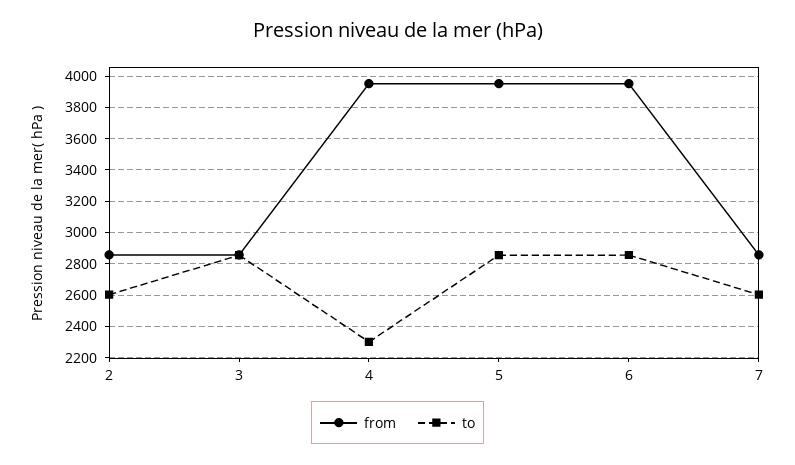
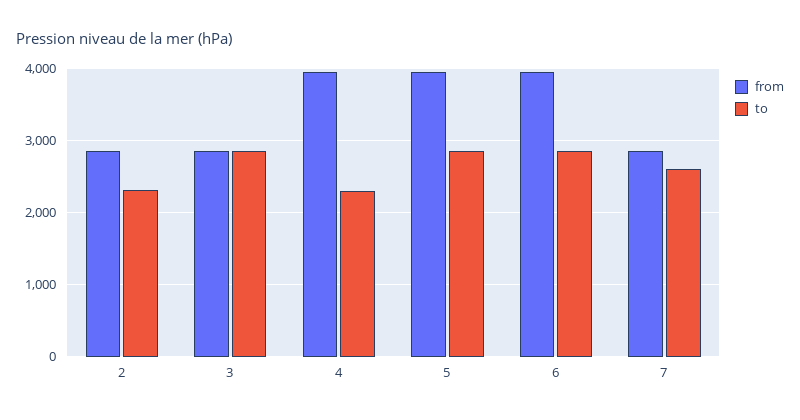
  {
    "from": {
      "2": 2850,
      "3": 2850,
      "4": 3950,
      "5": 3950,
      "6": 3950,
      "7": 2850
    },
    "to": {
-     "2": 2600,
+     "2": 2300,
      "3": 2850,
      "4": 2300,
      "5": 2850,
      "6": 2850,
      "7": 2600
    }
  }

